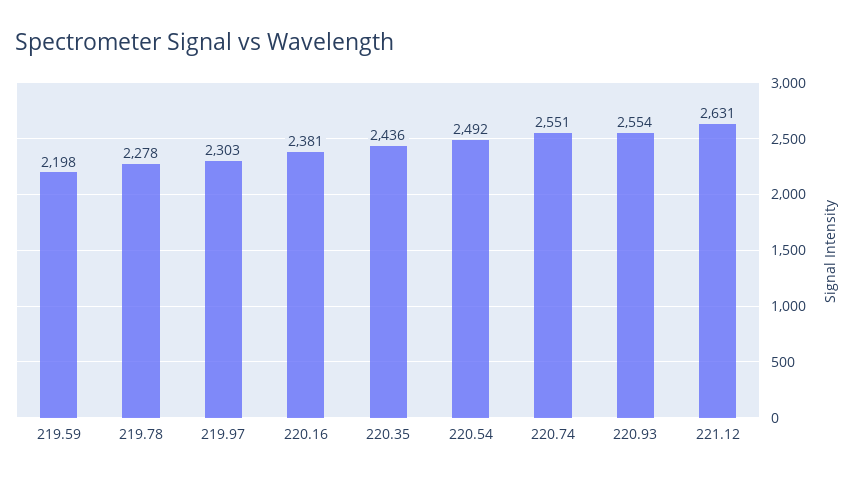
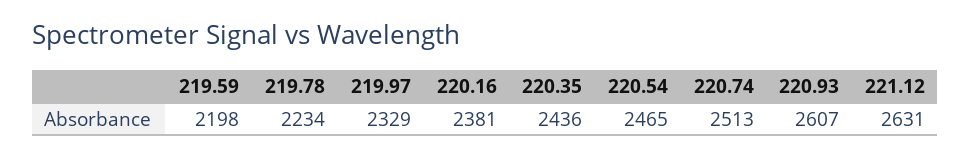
  {
    "219.59": 2198,
-   "219.78": 2278,
+   "219.78": 2234,
-   "219.97": 2303,
+   "219.97": 2329,
    "220.16": 2381,
    "220.35": 2436,
-   "220.54": 2492,
+   "220.54": 2465,
-   "220.74": 2551,
+   "220.74": 2513,
-   "220.93": 2554,
+   "220.93": 2607,
    "221.12": 2631
  }

